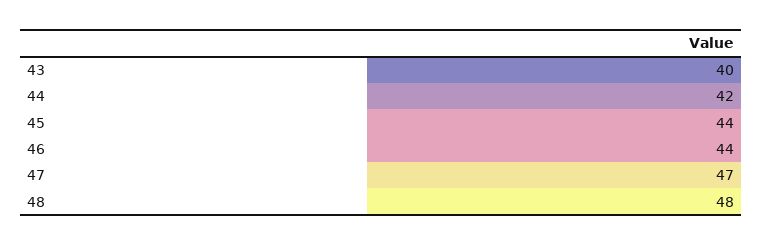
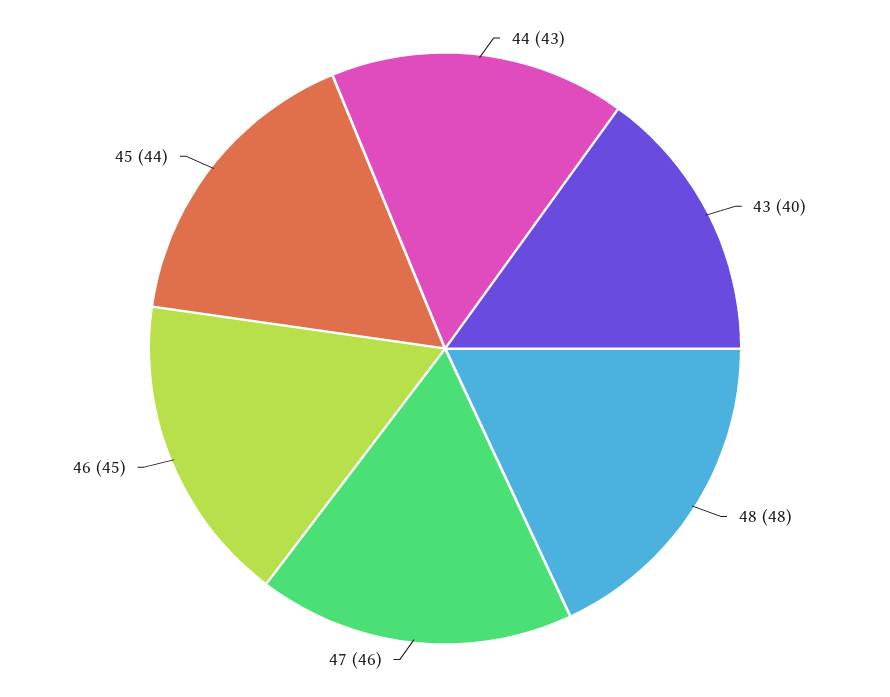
  {
    "43": 40,
-   "44": 42,
+   "44": 43,
    "45": 44,
-   "46": 44,
+   "46": 45,
-   "47": 47,
+   "47": 46,
    "48": 48
  }

